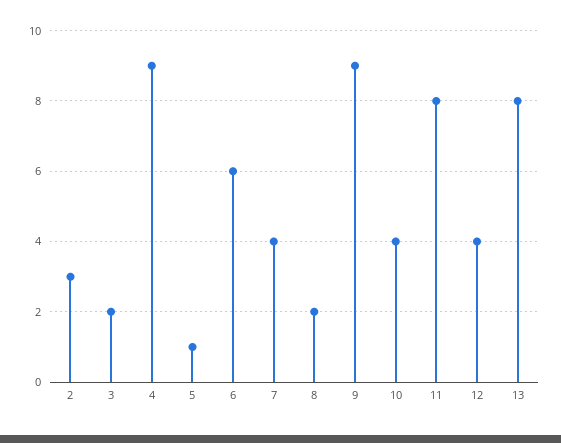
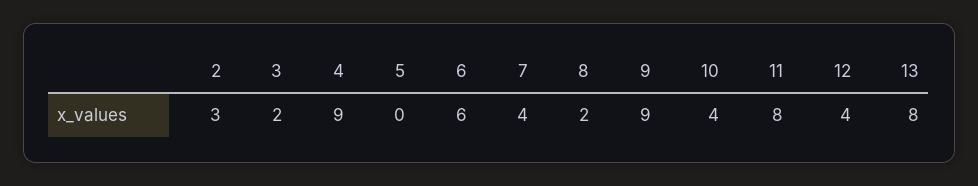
  {
    "2": 3,
    "3": 2,
    "4": 9,
-   "5": 1,
+   "5": 0,
    "6": 6,
    "7": 4,
    "8": 2,
    "9": 9,
    "10": 4,
    "11": 8,
    "12": 4,
    "13": 8
  }

